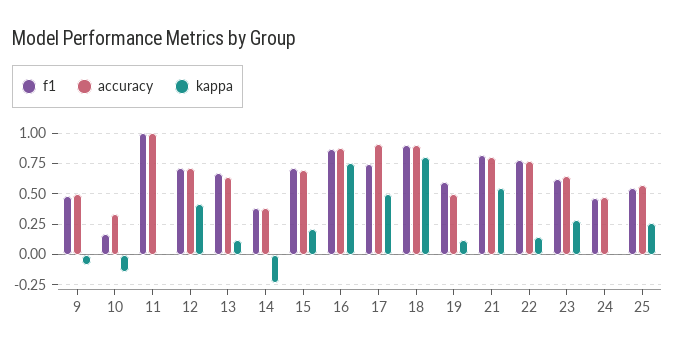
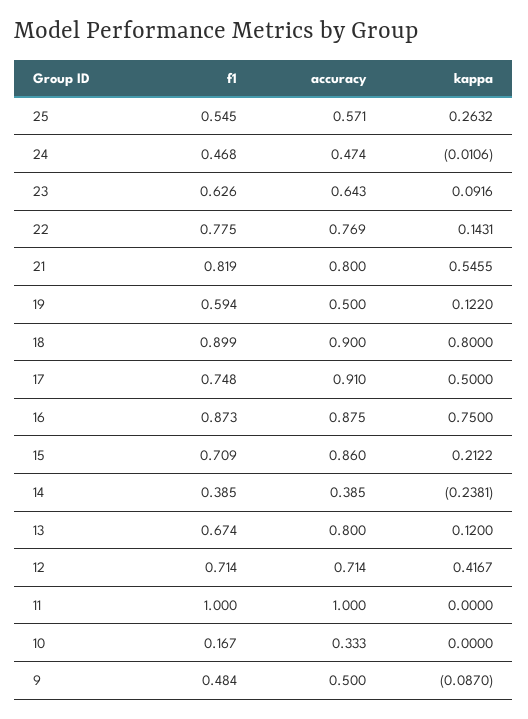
  {
    "f1": {
      "9": 0.484,
      "10": 0.167,
      "11": 1,
      "12": 0.714,
      "13": 0.674,
      "14": 0.385,
      "15": 0.709,
      "16": 0.873,
      "17": 0.748,
      "18": 0.899,
      "19": 0.594,
      "21": 0.819,
      "22": 0.775,
      "23": 0.626,
      "24": 0.468,
      "25": 0.545
    },
    "accuracy": {
      "9": 0.5,
      "10": 0.333,
      "11": 1,
      "12": 0.714,
-     "13": 0.65,
+     "13": 0.8,
      "14": 0.385,
-     "15": 0.7,
+     "15": 0.86,
      "16": 0.875,
      "17": 0.91,
      "18": 0.9,
      "19": 0.5,
      "21": 0.8,
      "22": 0.769,
      "23": 0.643,
      "24": 0.474,
      "25": 0.571
    },
    "kappa": {
      "9": -0.087,
-     "10": -0.15,
+     "10": 0,
      "11": 0,
      "12": 0.4167,
      "13": 0.12,
      "14": -0.2381,
      "15": 0.2122,
      "16": 0.75,
      "17": 0.5,
      "18": 0.8,
      "19": 0.122,
      "21": 0.5455,
      "22": 0.1431,
-     "23": 0.3,
+     "23": 0.0916,
      "24": -0.0106,
      "25": 0.2632
    }
  }

